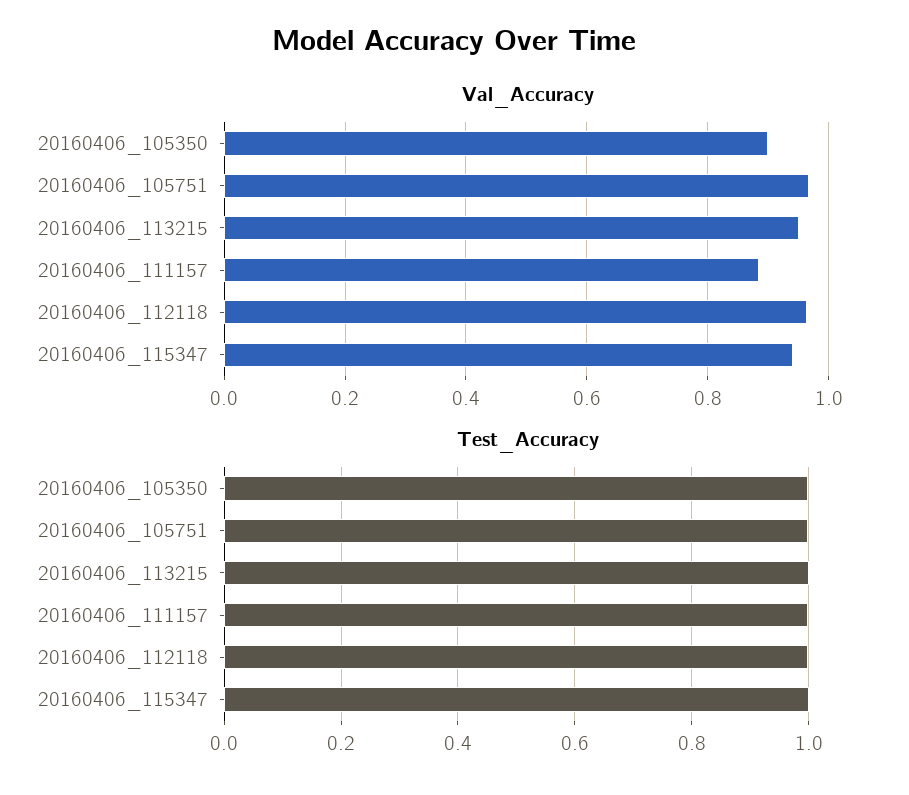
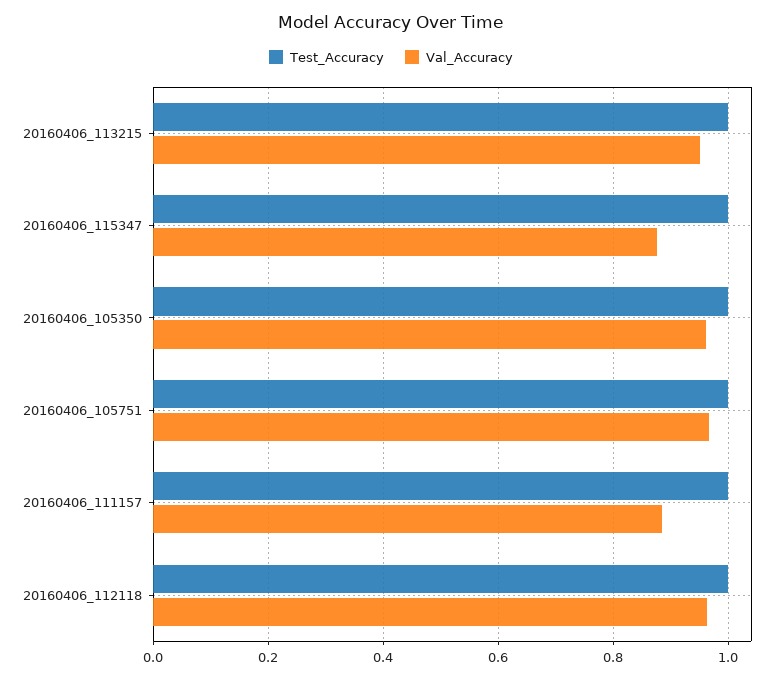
  {
    "Val_Accuracy": {
-     "20160406_105350": 0.9,
+     "20160406_105350": 0.96,
      "20160406_105751": 0.96,
      "20160406_113215": 0.96,
      "20160406_111157": 0.88,
      "20160406_112118": 0.96,
-     "20160406_115347": 0.94
+     "20160406_115347": 0.88
    },
    "Test_Accuracy": {
      "20160406_105350": 1,
      "20160406_105751": 1,
      "20160406_113215": 1,
      "20160406_111157": 1,
      "20160406_112118": 1,
      "20160406_115347": 1
    }
  }

